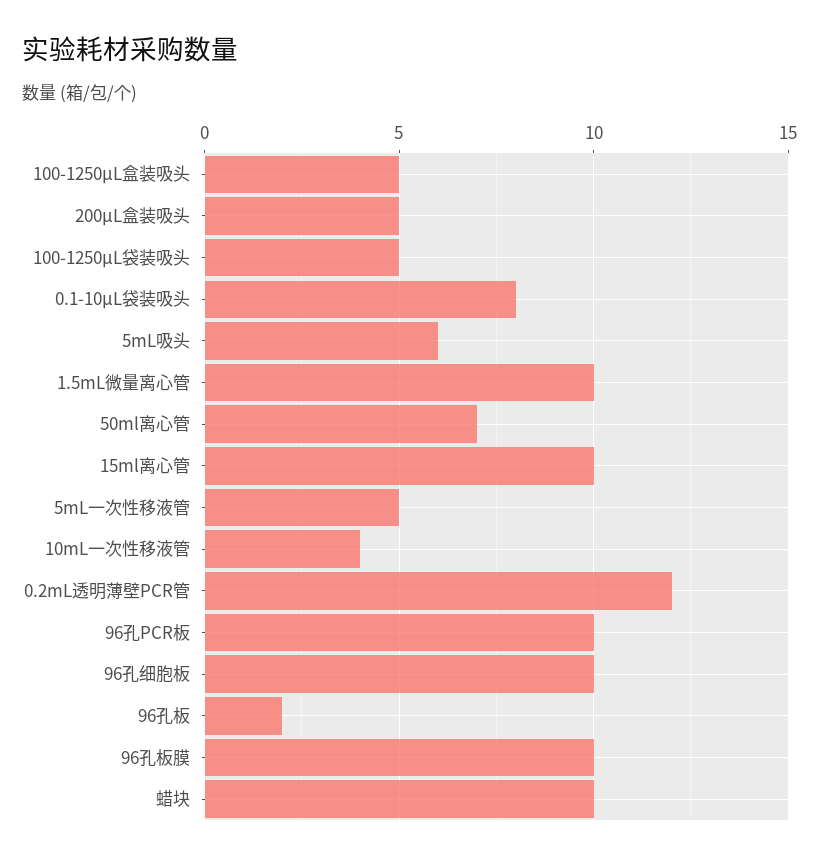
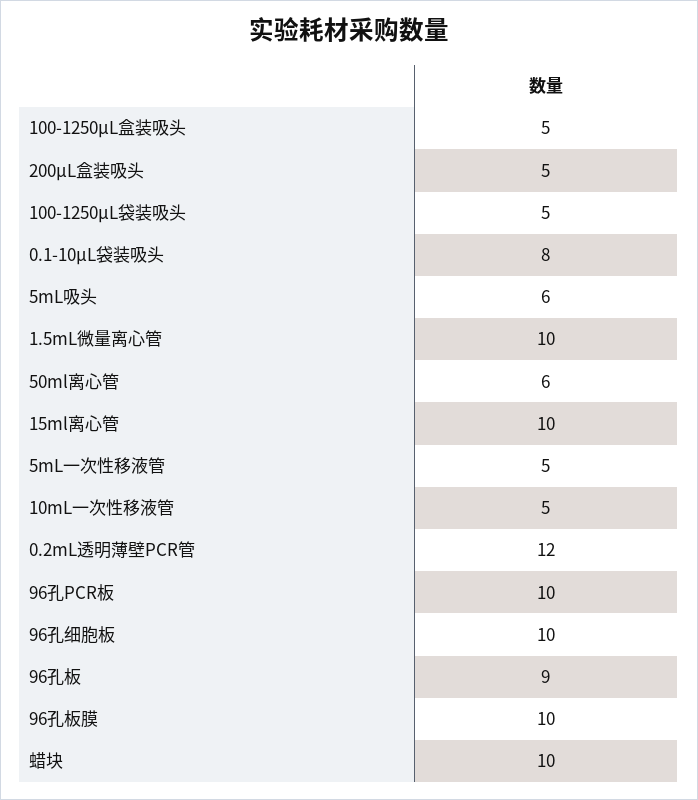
  {
    "100-1250μL盒装吸头": 5,
    "200μL盒装吸头": 5,
    "100-1250μL袋装吸头": 5,
    "0.1-10μL袋装吸头": 8,
    "5mL吸头": 6,
    "1.5mL微量离心管": 10,
-   "50ml离心管": 7,
+   "50ml离心管": 6,
    "15ml离心管": 10,
    "5mL一次性移液管": 5,
-   "10mL一次性移液管": 4,
+   "10mL一次性移液管": 5,
    "0.2mL透明薄壁PCR管": 12,
    "96孔PCR板": 10,
    "96孔细胞板": 10,
-   "96孔板": 2,
+   "96孔板": 9,
    "96孔板膜": 10,
    "蜡块": 10
  }

